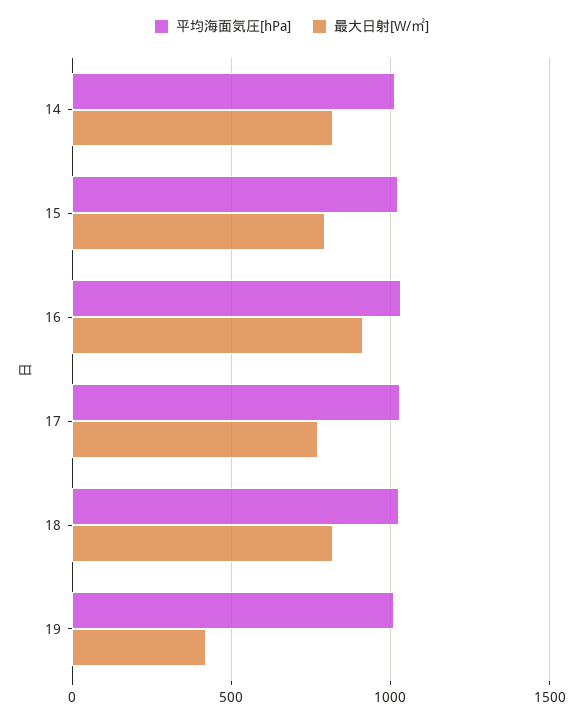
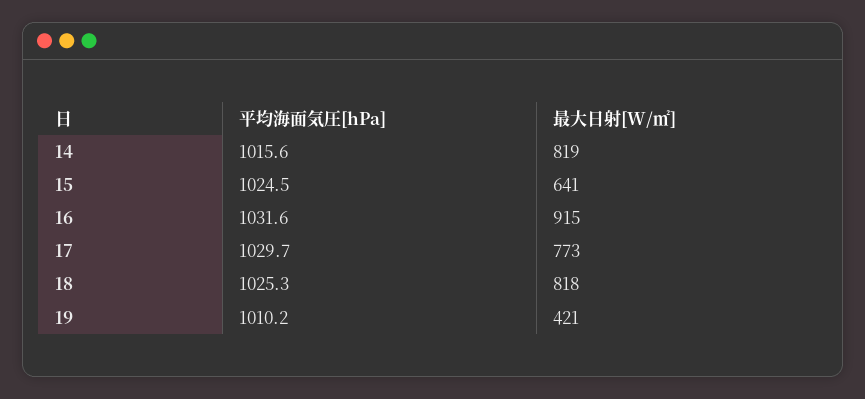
  {
    "平均海面気圧[hPa]": {
      "14": 1015.6,
      "15": 1024.5,
      "16": 1031.6,
      "17": 1029.7,
      "18": 1025.3,
      "19": 1010.2
    },
    "最大日射[W/㎡]": {
      "14": 819,
-     "15": 800,
+     "15": 641,
      "16": 915,
      "17": 773,
      "18": 818,
      "19": 421
    }
  }

